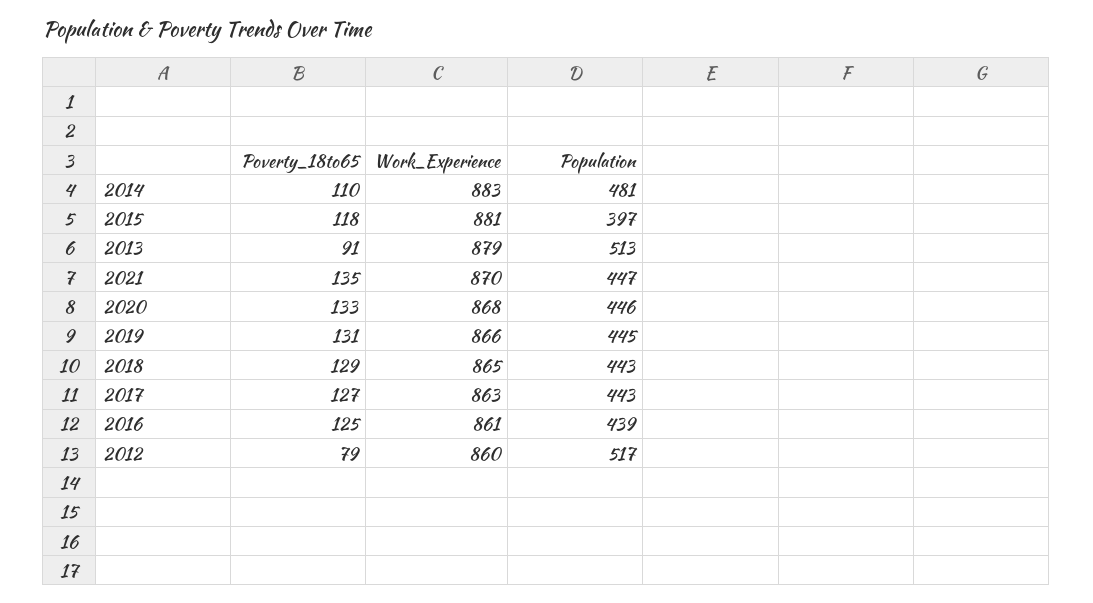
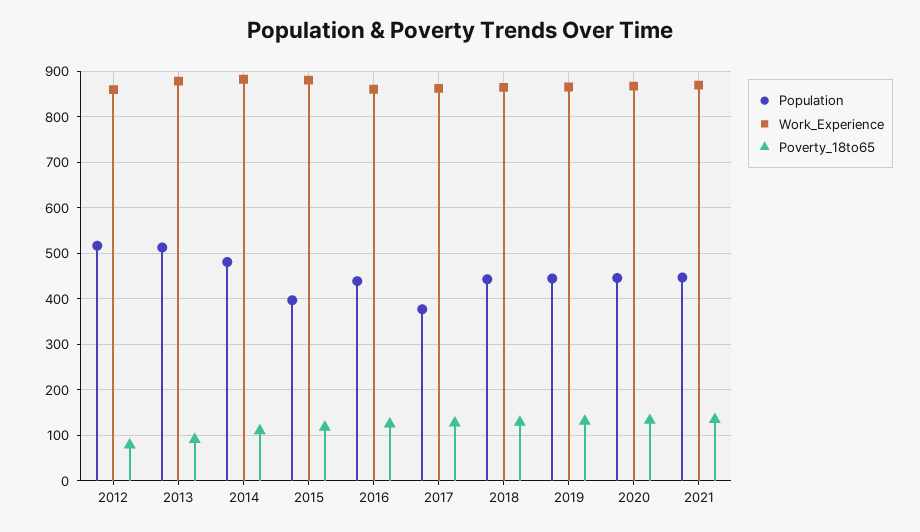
  {
    "Poverty_18to65": {
      "2014": 110,
      "2015": 118,
      "2013": 91,
      "2021": 135,
      "2020": 133,
      "2019": 131,
      "2018": 129,
      "2017": 127,
      "2016": 125,
      "2012": 79
    },
    "Work_Experience": {
      "2014": 883,
      "2015": 881,
      "2013": 879,
      "2021": 870,
      "2020": 868,
      "2019": 866,
      "2018": 865,
      "2017": 863,
      "2016": 861,
      "2012": 860
    },
    "Population": {
      "2014": 481,
      "2015": 397,
      "2013": 513,
      "2021": 447,
      "2020": 446,
      "2019": 445,
      "2018": 443,
-     "2017": 443,
+     "2017": 380,
      "2016": 439,
      "2012": 517
    }
  }

